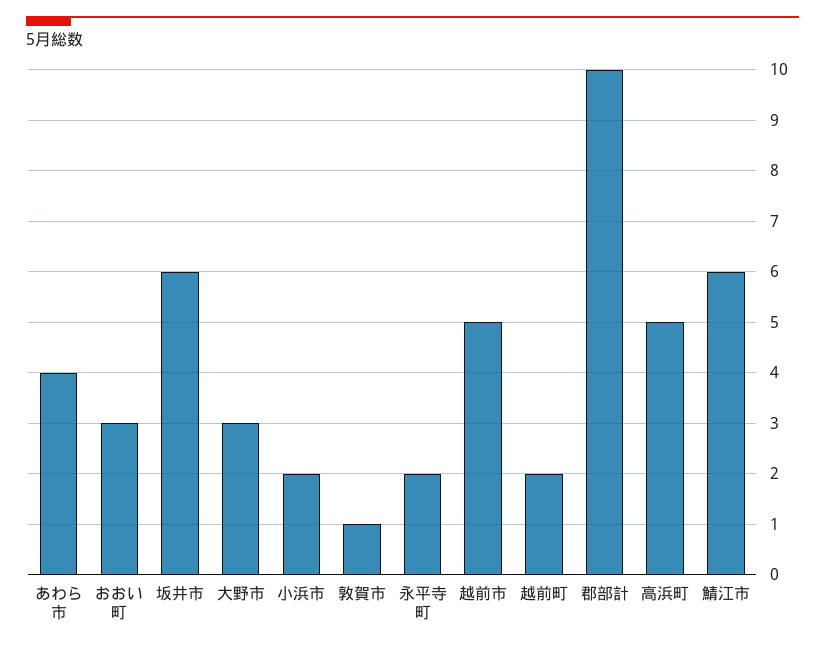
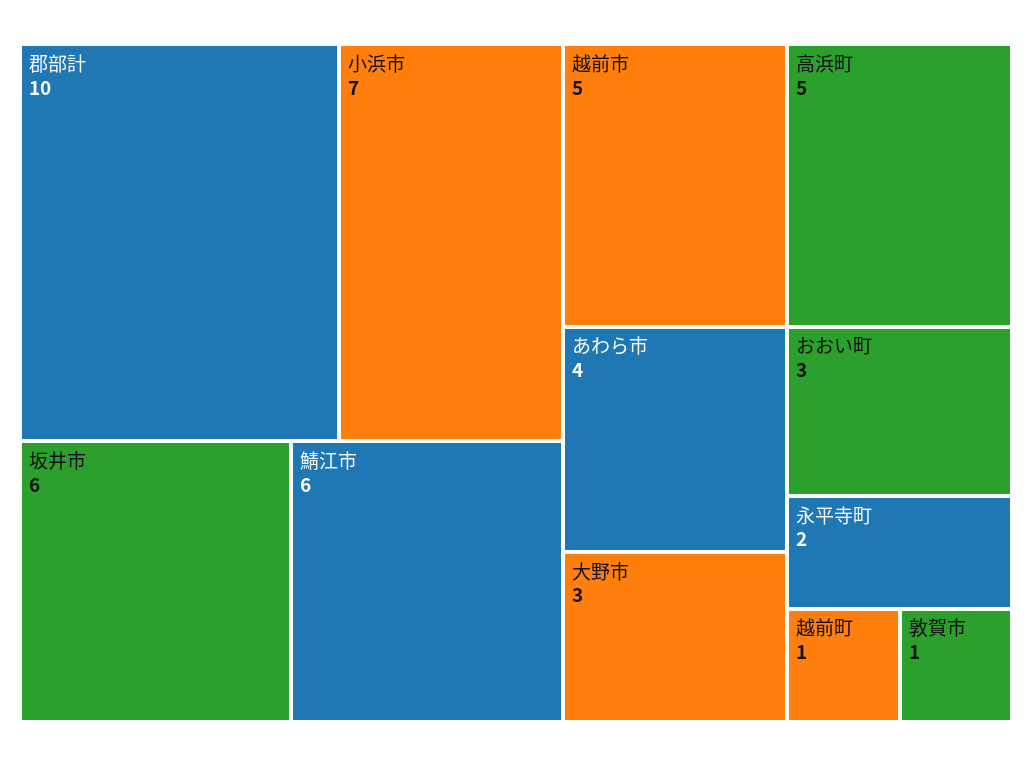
  {
    "あわら市": 4,
    "おおい町": 3,
    "坂井市": 6,
    "大野市": 3,
-   "小浜市": 2,
+   "小浜市": 7,
    "敦賀市": 1,
    "永平寺町": 2,
    "越前市": 5,
-   "越前町": 2,
+   "越前町": 1,
    "郡部計": 10,
    "高浜町": 5,
    "鯖江市": 6
  }

